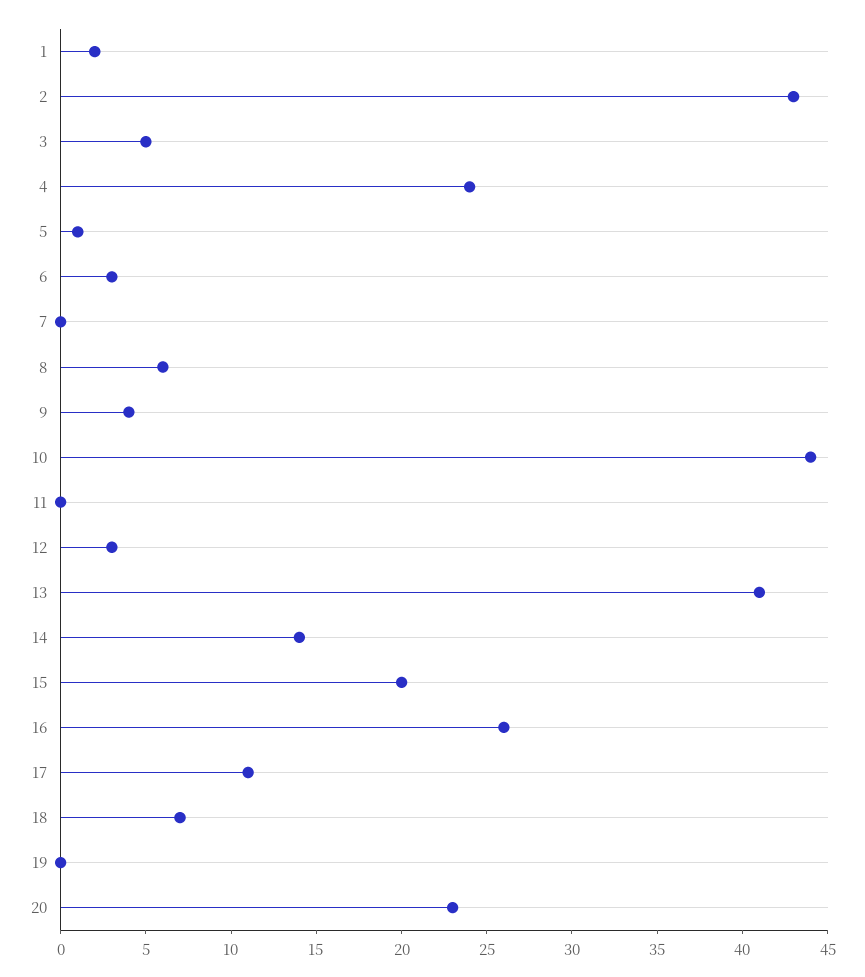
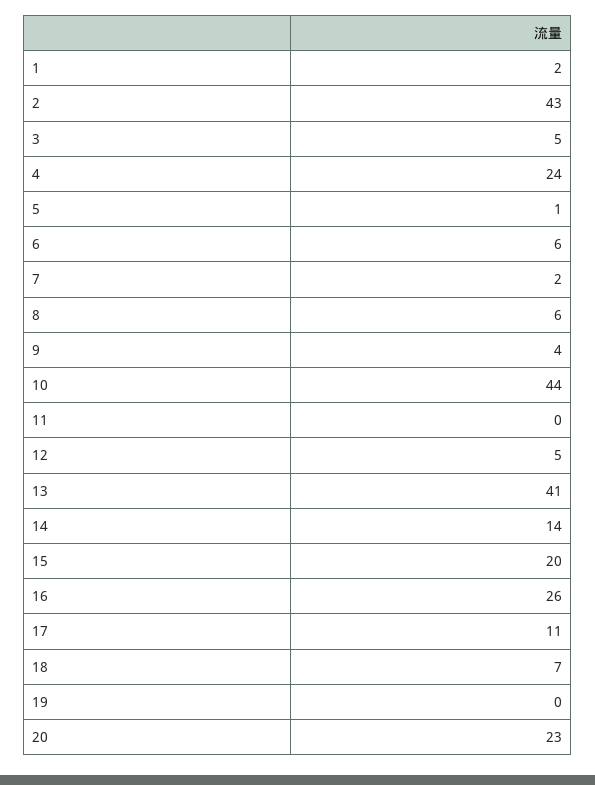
  {
    "1": 2,
    "2": 43,
    "3": 5,
    "4": 24,
    "5": 1,
-   "6": 3,
+   "6": 6,
-   "7": 0,
+   "7": 2,
    "8": 6,
    "9": 4,
    "10": 44,
    "11": 0,
-   "12": 3,
+   "12": 5,
    "13": 41,
    "14": 14,
    "15": 20,
    "16": 26,
    "17": 11,
    "18": 7,
    "19": 0,
    "20": 23
  }

